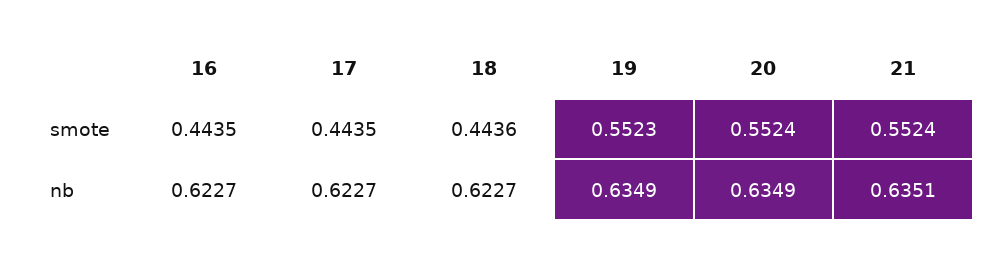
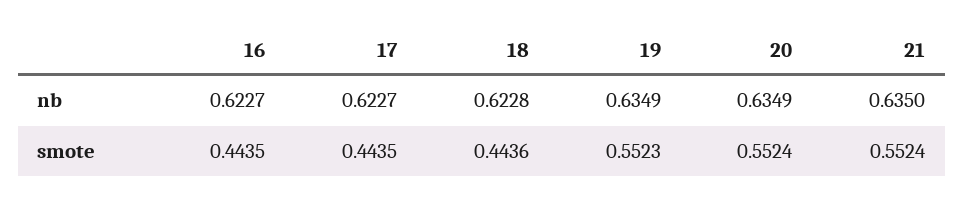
  {
    "16": {
      "smote": 0.4435,
      "nb": 0.6227
    },
    "17": {
      "smote": 0.4435,
      "nb": 0.6227
    },
    "18": {
      "smote": 0.4436,
-     "nb": 0.6227
+     "nb": 0.6228
    },
    "19": {
      "smote": 0.5523,
      "nb": 0.6349
    },
    "20": {
      "smote": 0.5524,
      "nb": 0.6349
    },
    "21": {
      "smote": 0.5524,
-     "nb": 0.6351
+     "nb": 0.635
    }
  }

